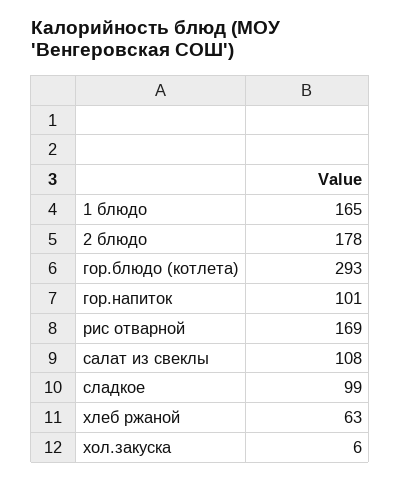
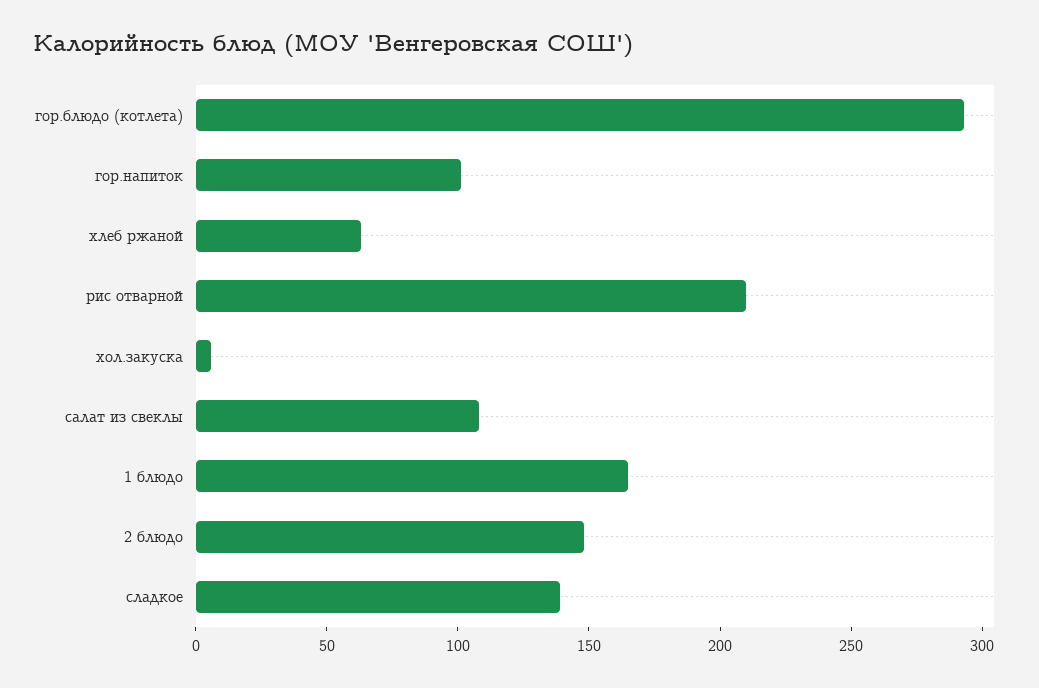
  {
    "1 блюдо": 165,
-   "2 блюдо": 178,
+   "2 блюдо": 150,
    "гор.блюдо (котлета)": 293,
    "гор.напиток": 101,
-   "рис отварной": 169,
+   "рис отварной": 210,
    "салат из свеклы": 108,
-   "сладкое": 99,
+   "сладкое": 140,
    "хлеб ржаной": 63,
    "хол.закуска": 6
  }

